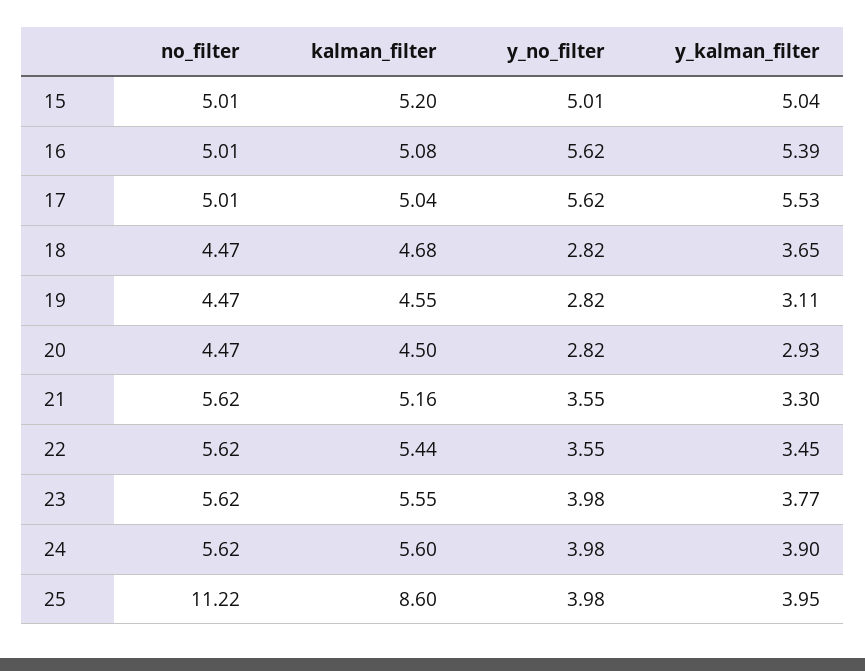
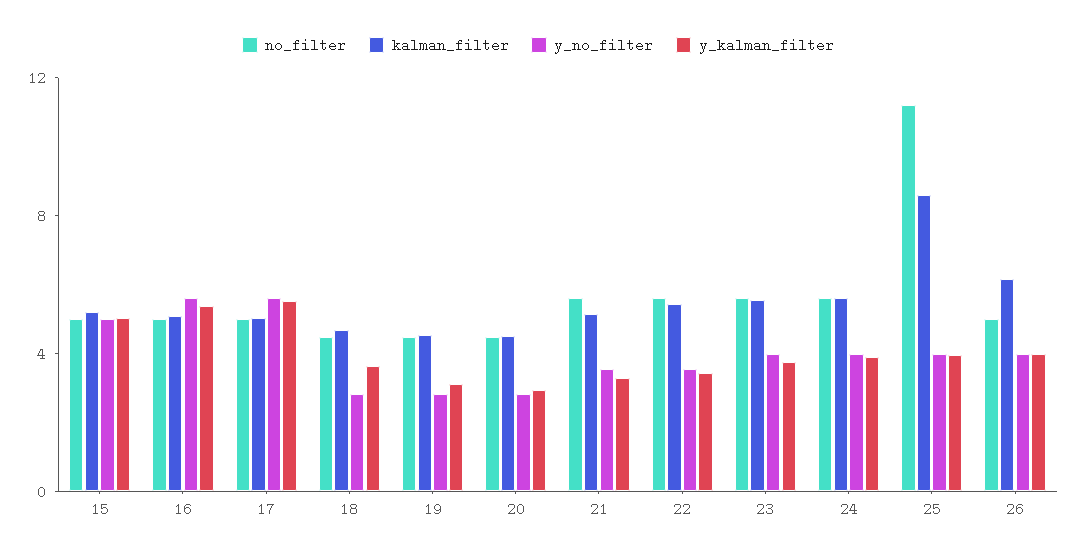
  {
    "no_filter": {
      "15": 5.01,
      "16": 5.01,
      "17": 5.01,
      "18": 4.47,
      "19": 4.47,
      "20": 4.47,
      "21": 5.62,
      "22": 5.62,
      "23": 5.62,
      "24": 5.62,
-     "25": 11.22
+     "25": 11.22,
+     "26": 5
    },
    "kalman_filter": {
      "15": 5.2,
      "16": 5.08,
      "17": 5.04,
      "18": 4.68,
      "19": 4.55,
      "20": 4.5,
      "21": 5.16,
      "22": 5.44,
      "23": 5.55,
      "24": 5.6,
-     "25": 8.6
+     "25": 8.6,
+     "26": 6
    },
    "y_no_filter": {
      "15": 5.01,
      "16": 5.62,
      "17": 5.62,
      "18": 2.82,
      "19": 2.82,
      "20": 2.82,
      "21": 3.55,
      "22": 3.55,
      "23": 3.98,
      "24": 3.98,
-     "25": 3.98
+     "25": 3.98,
+     "26": 4
    },
    "y_kalman_filter": {
      "15": 5.04,
      "16": 5.39,
      "17": 5.53,
      "18": 3.65,
      "19": 3.11,
      "20": 2.93,
      "21": 3.3,
      "22": 3.45,
      "23": 3.77,
      "24": 3.9,
-     "25": 3.95
+     "25": 3.95,
+     "26": 4
    }
  }

